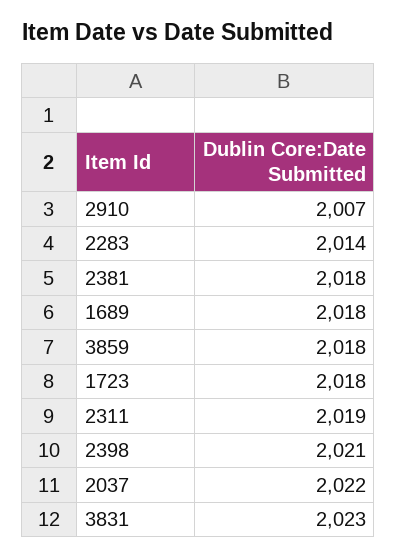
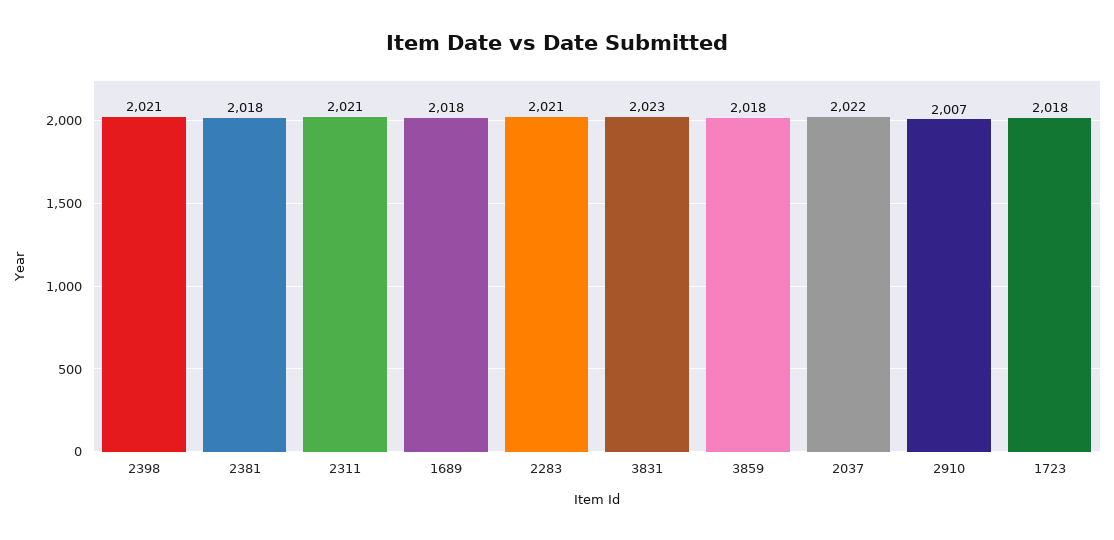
  {
    "2910": 2007,
-   "2283": 2014,
+   "2283": 2021,
    "2381": 2018,
    "1689": 2018,
    "3859": 2018,
    "1723": 2018,
-   "2311": 2019,
+   "2311": 2021,
    "2398": 2021,
    "2037": 2022,
    "3831": 2023
  }

